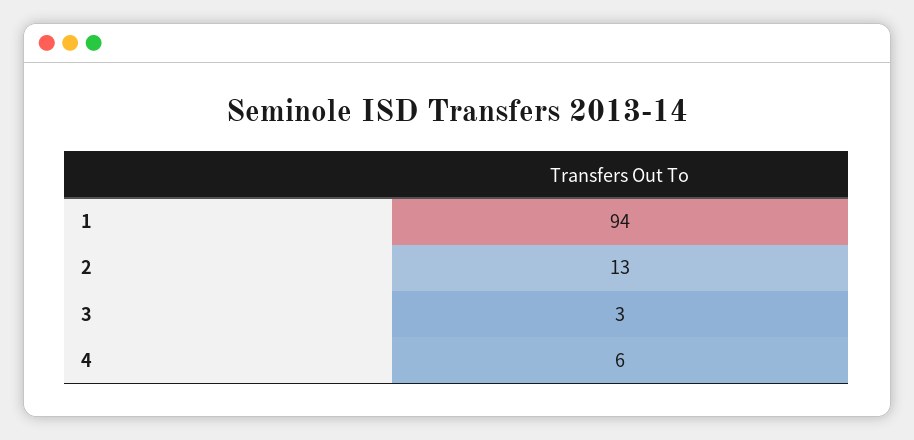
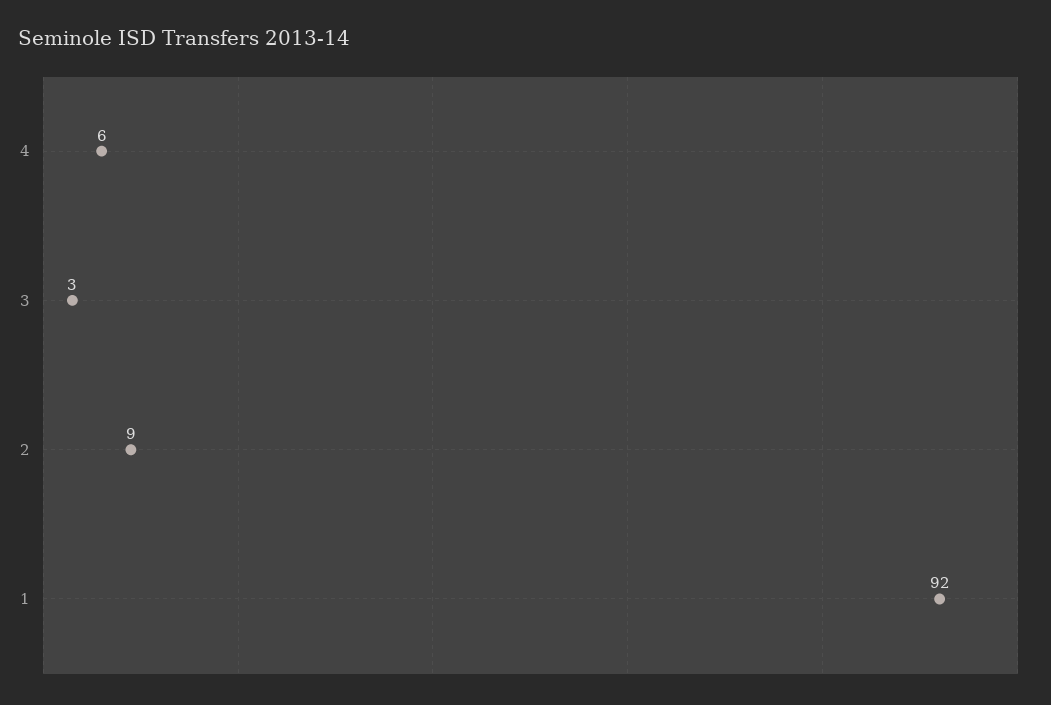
  {
-   "1": 94,
+   "1": 92,
-   "2": 13,
+   "2": 9,
    "3": 3,
    "4": 6
  }

